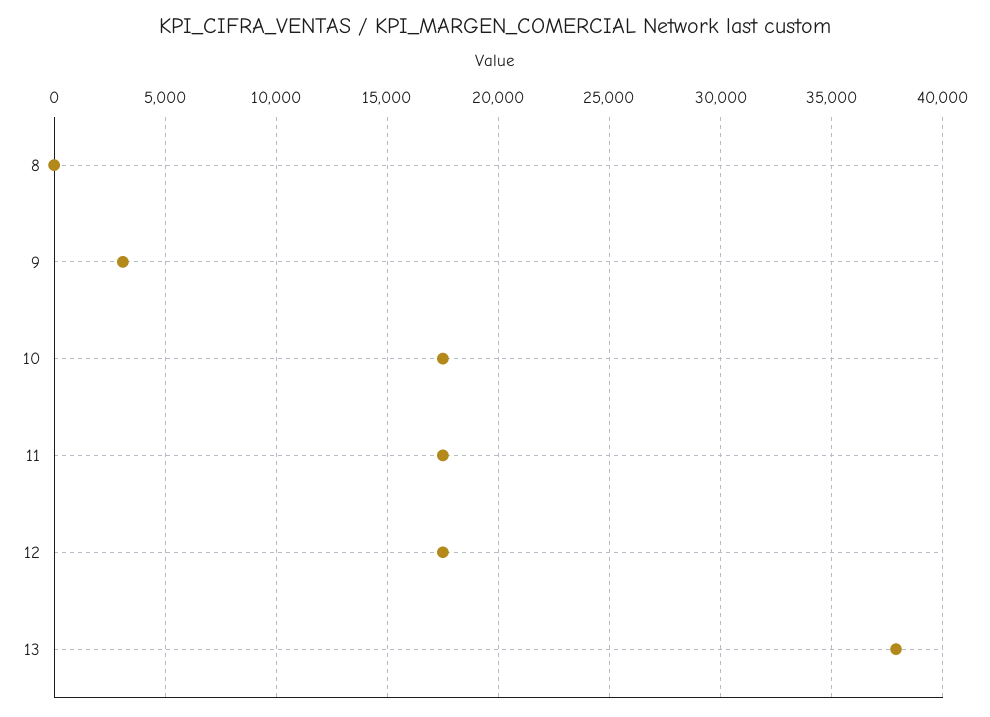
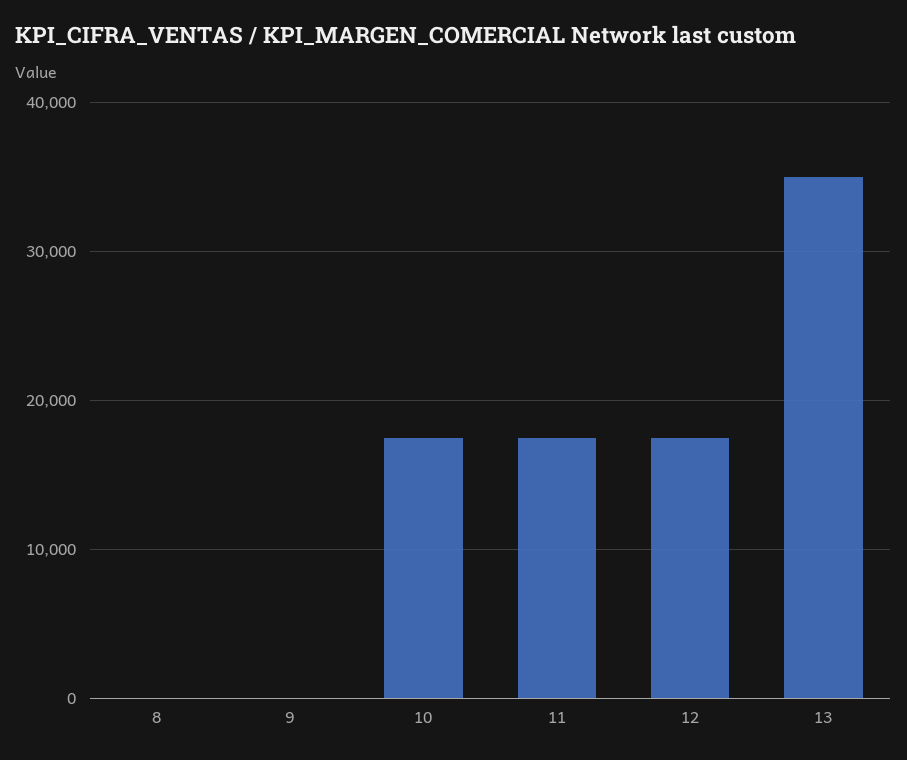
  {
    "8": 0,
-   "9": 3000,
+   "9": 0,
    "10": 17500,
    "11": 17500,
    "12": 17500,
-   "13": 38000
+   "13": 35000
  }

